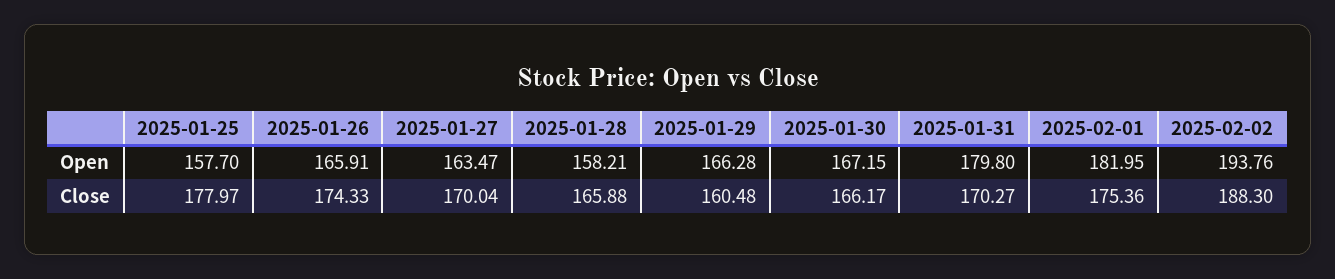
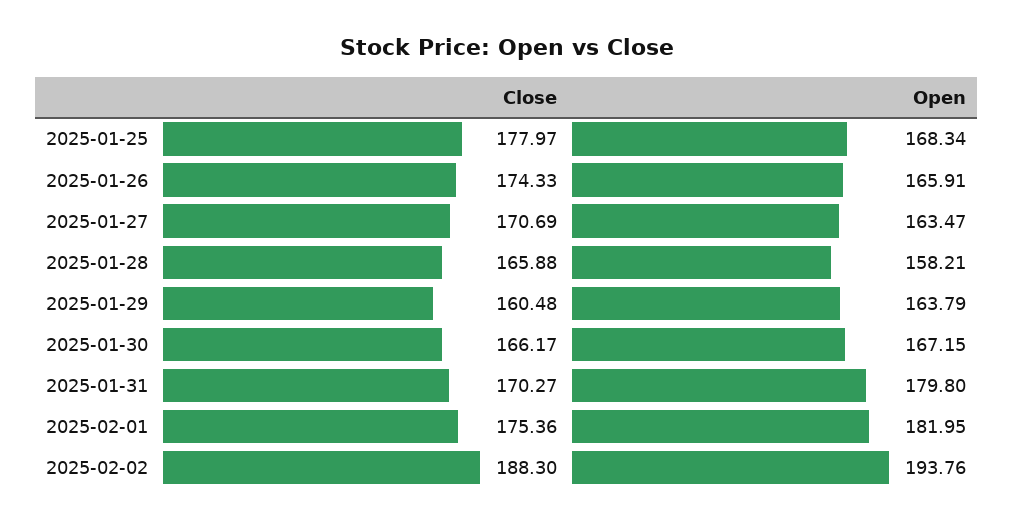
  {
    "2025-01-25": {
-     "Open": 157.7,
+     "Open": 168.34,
      "Close": 177.97
    },
    "2025-01-26": {
      "Open": 165.91,
      "Close": 174.33
    },
    "2025-01-27": {
      "Open": 163.47,
-     "Close": 170.04
+     "Close": 170.69
    },
    "2025-01-28": {
      "Open": 158.21,
      "Close": 165.88
    },
    "2025-01-29": {
-     "Open": 166.28,
+     "Open": 163.79,
      "Close": 160.48
    },
    "2025-01-30": {
      "Open": 167.15,
      "Close": 166.17
    },
    "2025-01-31": {
      "Open": 179.8,
      "Close": 170.27
    },
    "2025-02-01": {
      "Open": 181.95,
      "Close": 175.36
    },
    "2025-02-02": {
      "Open": 193.76,
      "Close": 188.3
    }
  }

